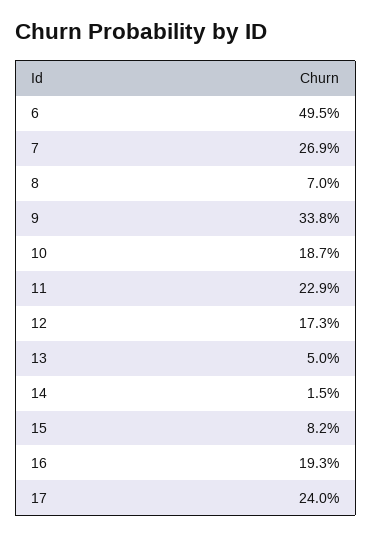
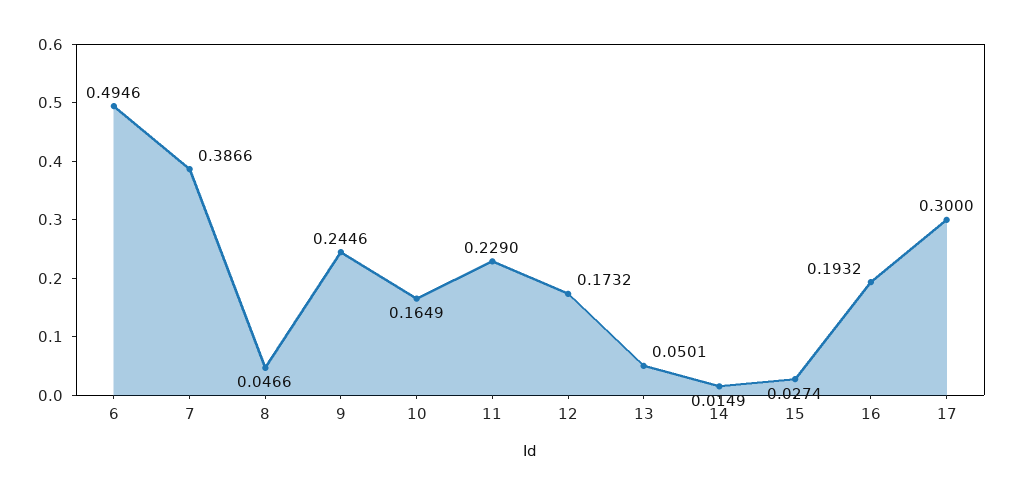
  {
    "6": 0.4946,
-   "7": 0.269,
+   "7": 0.3866,
-   "8": 0.07,
+   "8": 0.0466,
-   "9": 0.338,
+   "9": 0.2446,
-   "10": 0.187,
+   "10": 0.1649,
    "11": 0.229,
    "12": 0.1732,
    "13": 0.0501,
    "14": 0.0149,
-   "15": 0.082,
+   "15": 0.0274,
    "16": 0.1932,
-   "17": 0.24
+   "17": 0.3
  }

